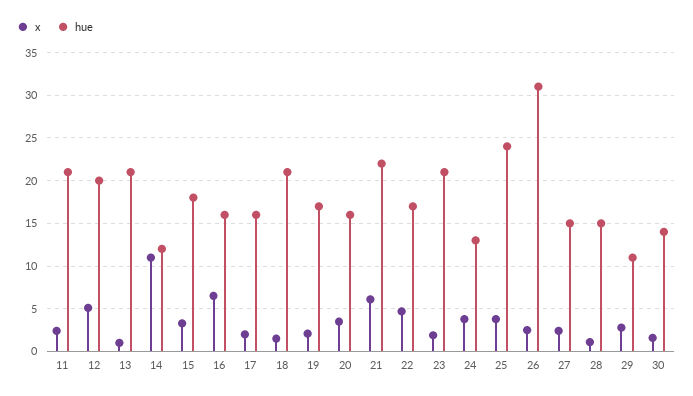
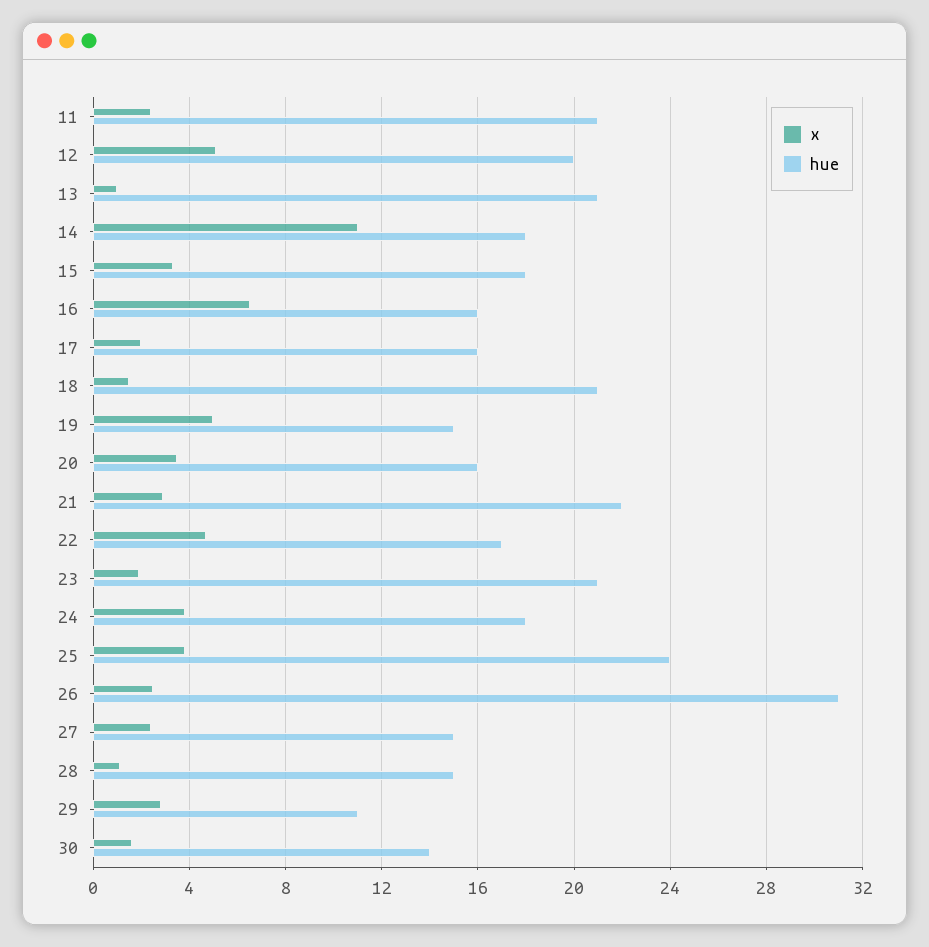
  {
    "x": {
      "11": 2.5,
      "12": 5,
      "13": 1,
      "14": 11,
      "15": 3.5,
      "16": 6.5,
      "17": 2,
      "18": 1.5,
-     "19": 2,
+     "19": 5,
      "20": 3.5,
-     "21": 6,
+     "21": 3,
      "22": 4.5,
      "23": 2,
      "24": 4,
      "25": 4,
      "26": 2.5,
      "27": 2.5,
      "28": 1,
      "29": 3,
      "30": 1.5
    },
    "hue": {
      "11": 21,
      "12": 20,
      "13": 21,
-     "14": 12,
+     "14": 18,
      "15": 18,
      "16": 16,
      "17": 16,
      "18": 21,
-     "19": 17,
+     "19": 15,
      "20": 16,
      "21": 22,
      "22": 17,
      "23": 21,
-     "24": 13,
+     "24": 18,
      "25": 24,
      "26": 31,
      "27": 15,
      "28": 15,
      "29": 11,
      "30": 14
    }
  }

